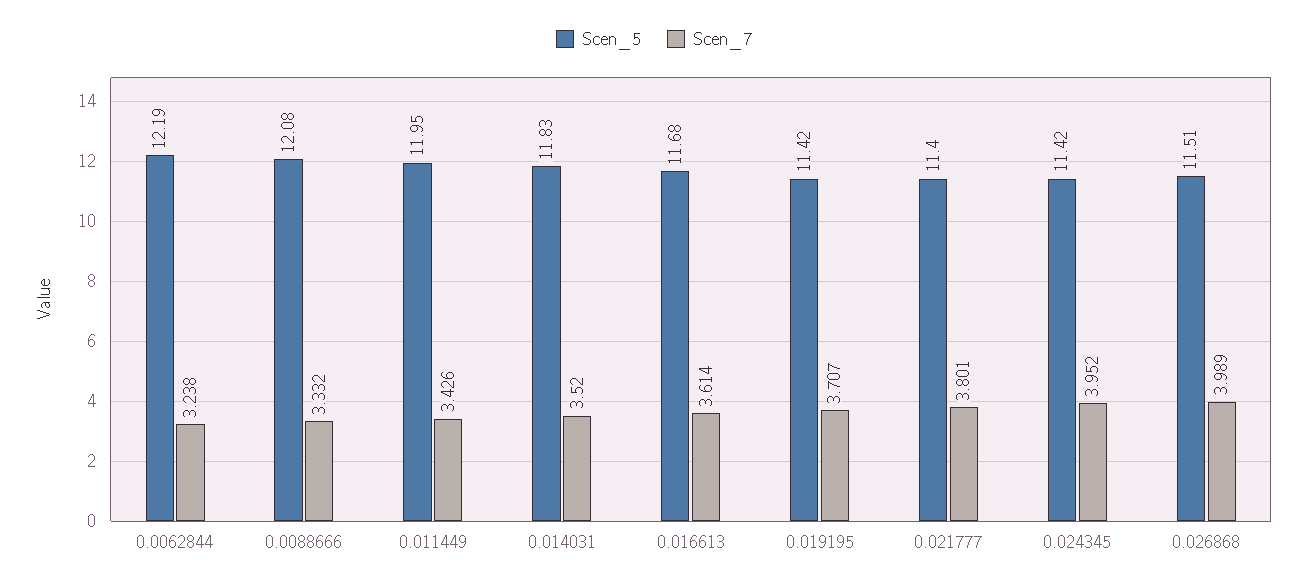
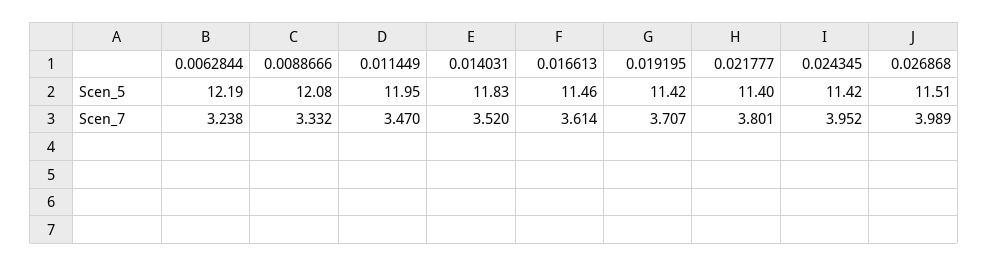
  {
    "Scen_5": {
      "0.0062844": 12.19,
      "0.0088666": 12.08,
      "0.011449": 11.95,
      "0.014031": 11.83,
-     "0.016613": 11.68,
+     "0.016613": 11.46,
      "0.019195": 11.42,
      "0.021777": 11.4,
      "0.024345": 11.42,
      "0.026868": 11.51
    },
    "Scen_7": {
      "0.0062844": 3.238,
      "0.0088666": 3.332,
-     "0.011449": 3.426,
+     "0.011449": 3.47,
      "0.014031": 3.52,
      "0.016613": 3.614,
      "0.019195": 3.707,
      "0.021777": 3.801,
      "0.024345": 3.952,
      "0.026868": 3.989
    }
  }

